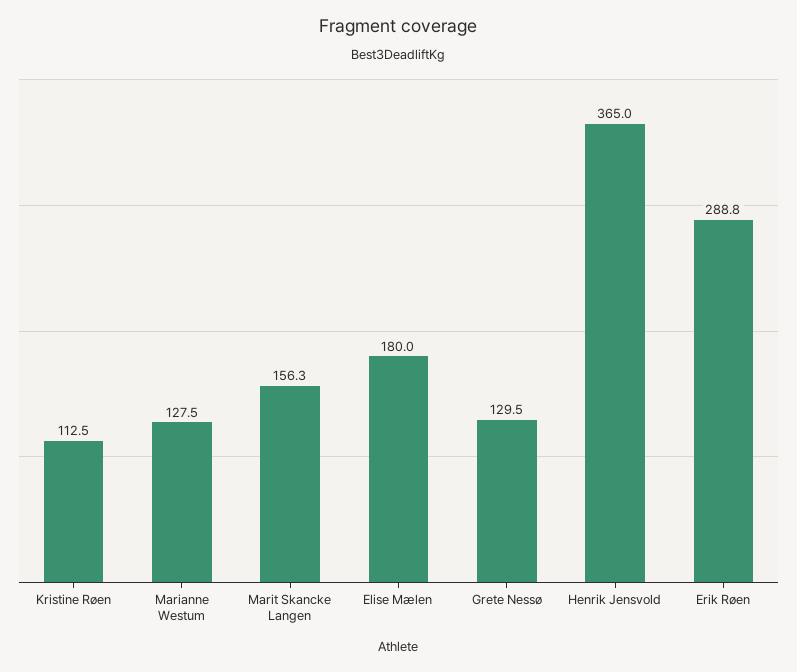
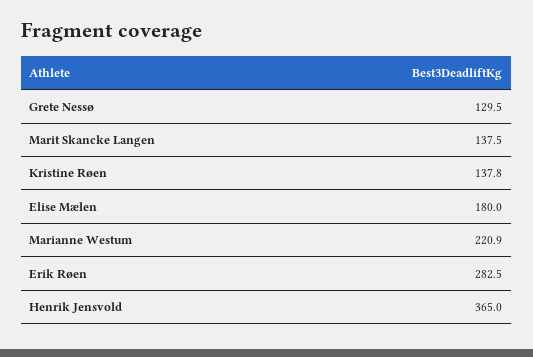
  {
-   "Kristine Røen": 112.5,
+   "Kristine Røen": 137.8,
-   "Marianne Westum": 127.5,
+   "Marianne Westum": 220.9,
-   "Marit Skancke Langen": 156.3,
+   "Marit Skancke Langen": 137.5,
    "Elise Mælen": 180,
    "Grete Nessø": 129.5,
    "Henrik Jensvold": 365,
-   "Erik Røen": 288.8
+   "Erik Røen": 282.5
  }

